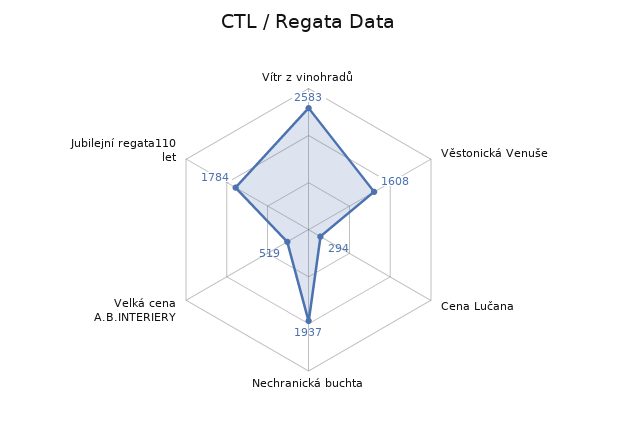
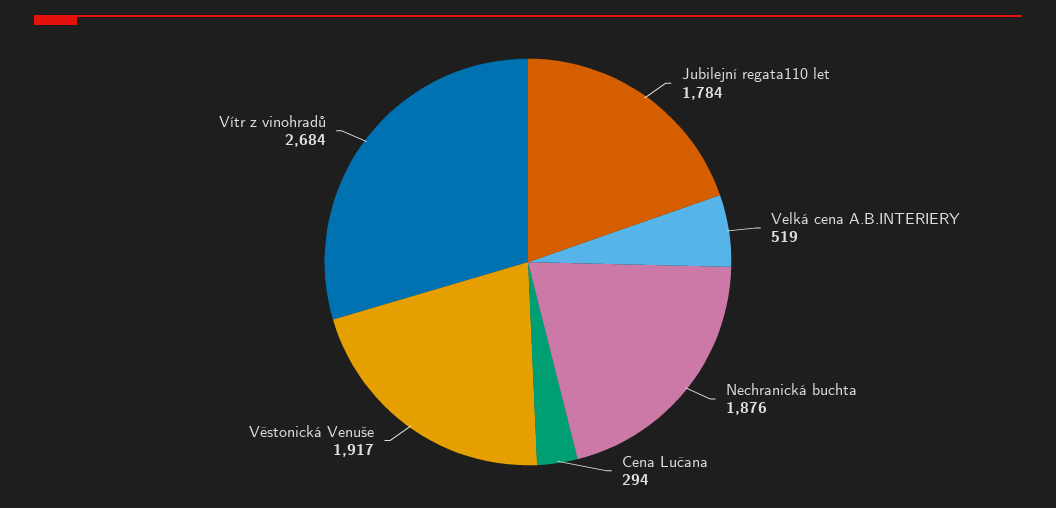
  {
-   "Vítr z vinohradů": 2583,
+   "Vítr z vinohradů": 2684,
-   "Věstonická Venuše": 1608,
+   "Věstonická Venuše": 1917,
    "Cena Lučana": 294,
-   "Nechranická buchta": 1937,
+   "Nechranická buchta": 1876,
    "Velká cena A.B.INTERIERY": 519,
    "Jubilejní regata110 let": 1784
  }

